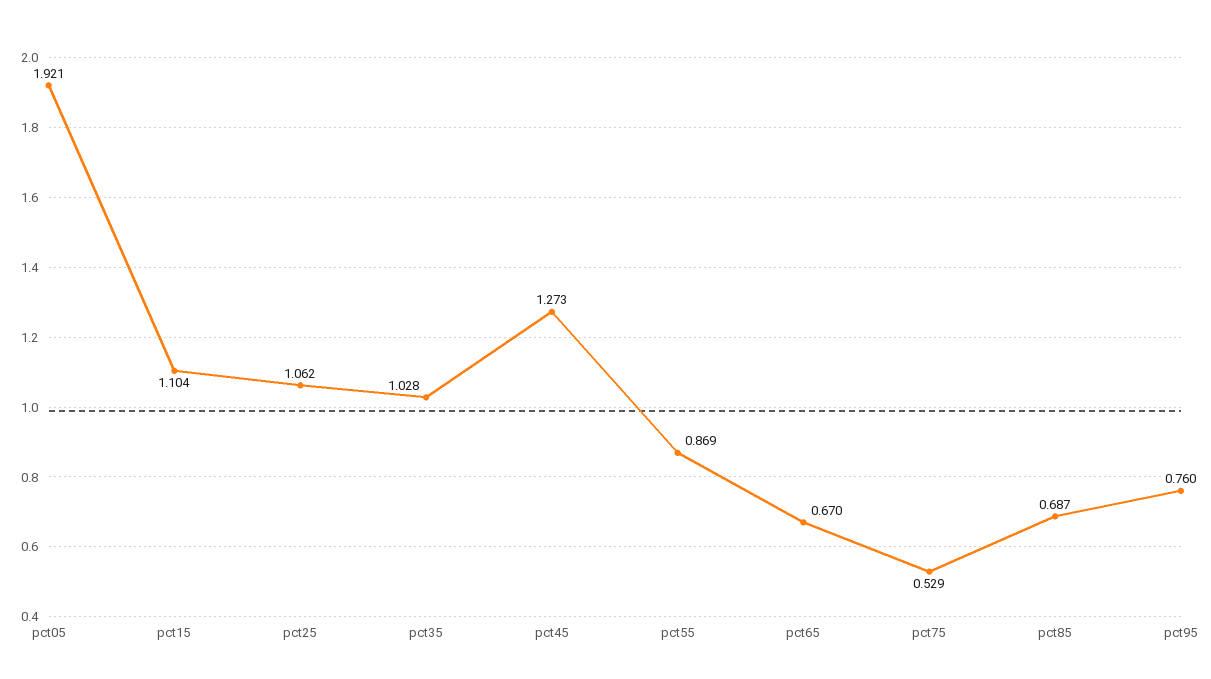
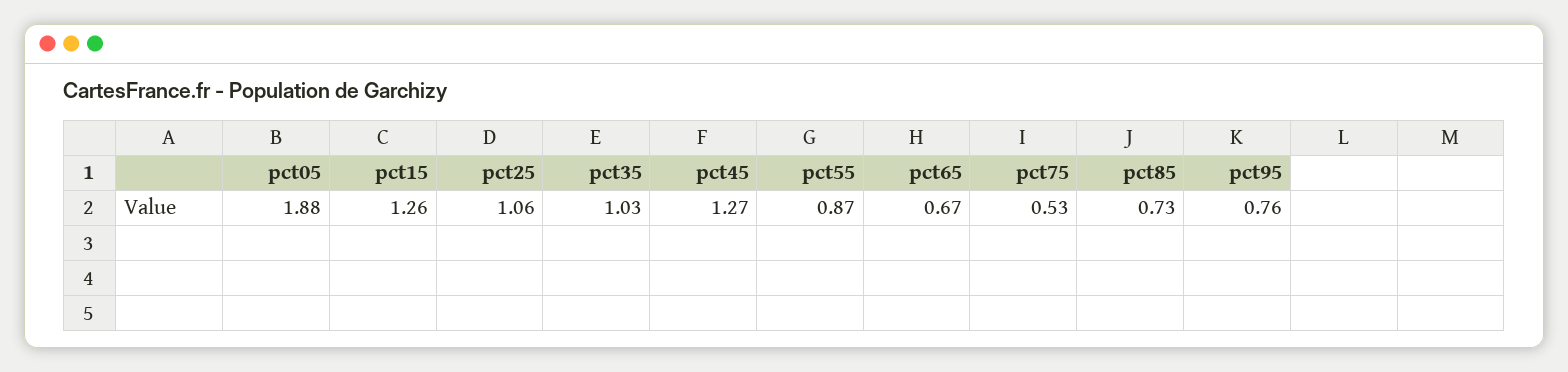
  {
-   "pct05": 1.921,
+   "pct05": 1.88,
-   "pct15": 1.104,
+   "pct15": 1.26,
    "pct25": 1.062,
    "pct35": 1.028,
    "pct45": 1.273,
    "pct55": 0.869,
    "pct65": 0.67,
    "pct75": 0.529,
-   "pct85": 0.687,
+   "pct85": 0.73,
    "pct95": 0.76
  }

